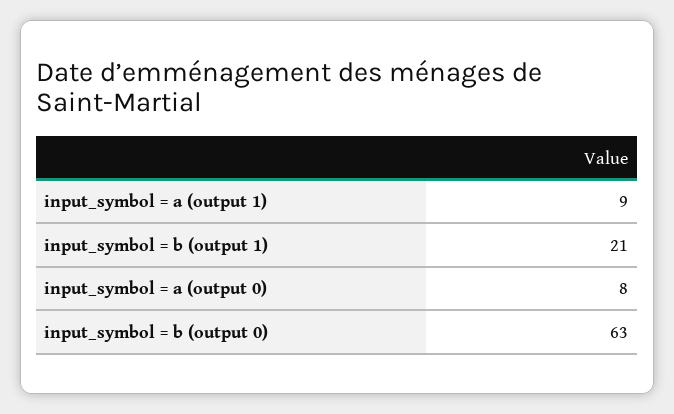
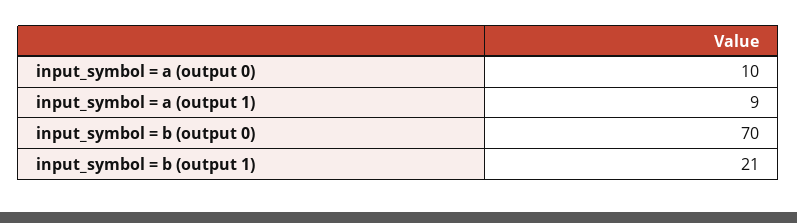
  {
    "input_symbol = a (output 1)": 9,
    "input_symbol = b (output 1)": 21,
-   "input_symbol = a (output 0)": 8,
+   "input_symbol = a (output 0)": 10,
-   "input_symbol = b (output 0)": 63
+   "input_symbol = b (output 0)": 70
  }

